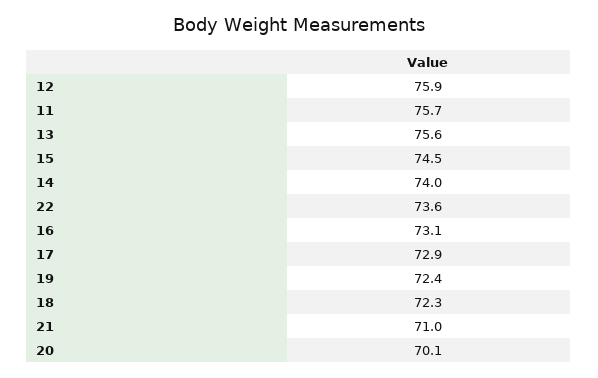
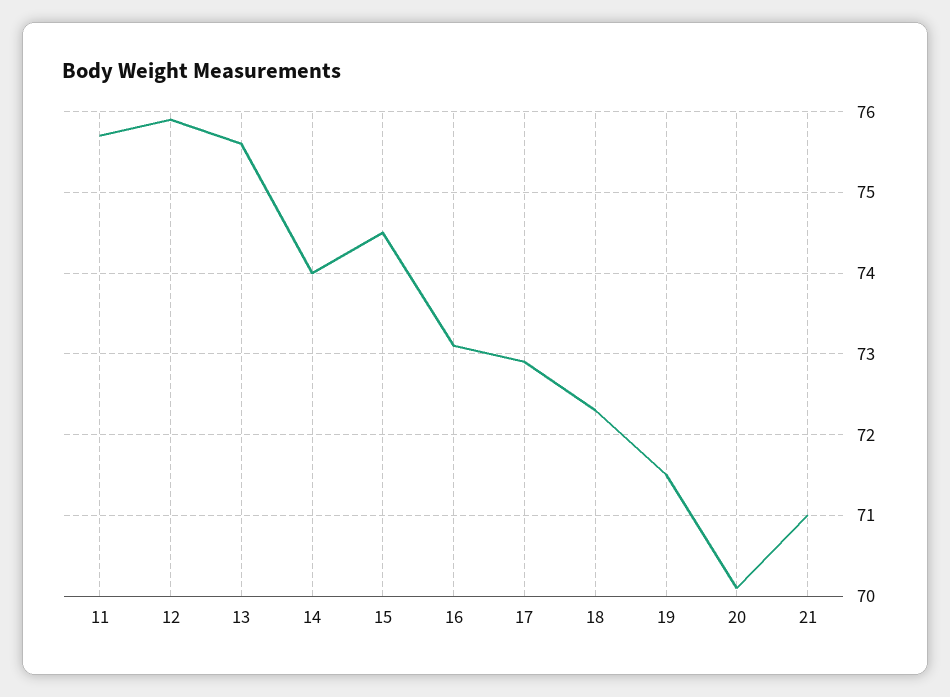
  {
    "12": 75.9,
    "11": 75.7,
    "13": 75.6,
    "15": 74.5,
    "14": 74,
-   "22": 73.6,
    "16": 73.1,
    "17": 72.9,
-   "19": 72.4,
+   "19": 71.5,
    "18": 72.3,
    "21": 71,
    "20": 70.1
  }

